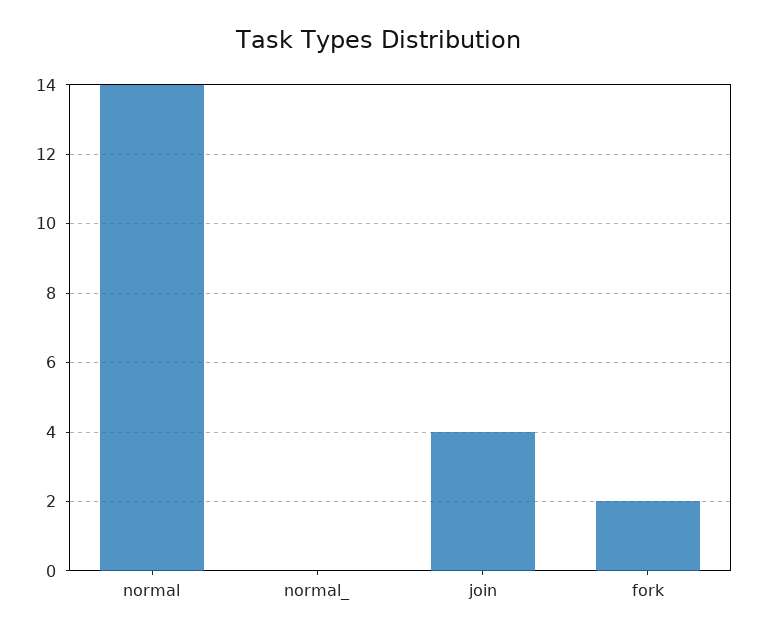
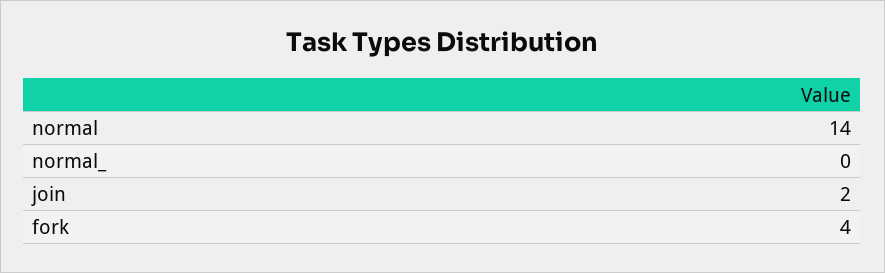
  {
    "normal": 14,
    "normal_": 0,
-   "join": 4,
+   "join": 2,
-   "fork": 2
+   "fork": 4
  }

